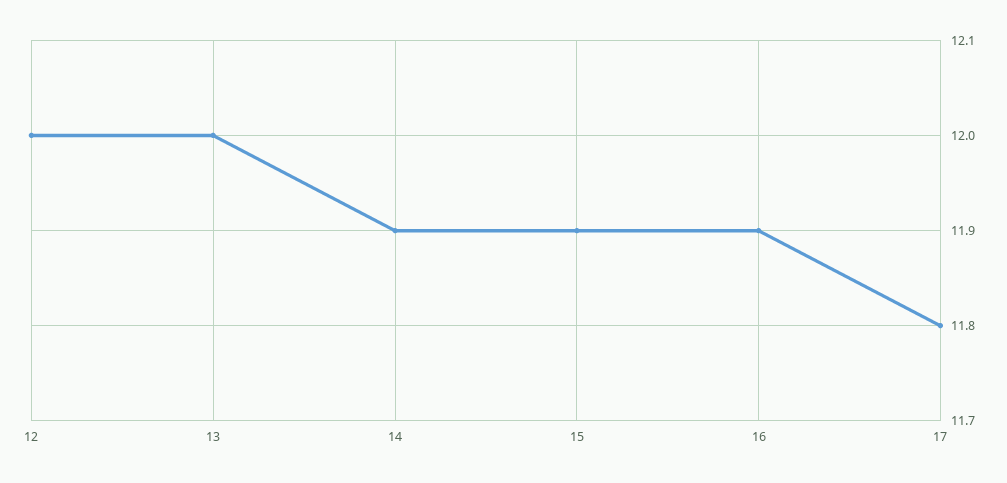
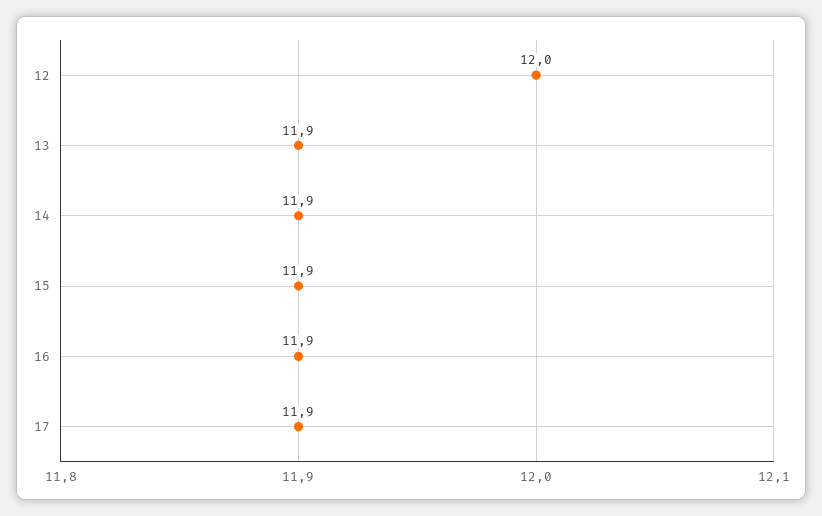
  {
    "12": 12,
-   "13": 12,
+   "13": 11.9,
    "14": 11.9,
    "15": 11.9,
    "16": 11.9,
-   "17": 11.8
+   "17": 11.9
  }

